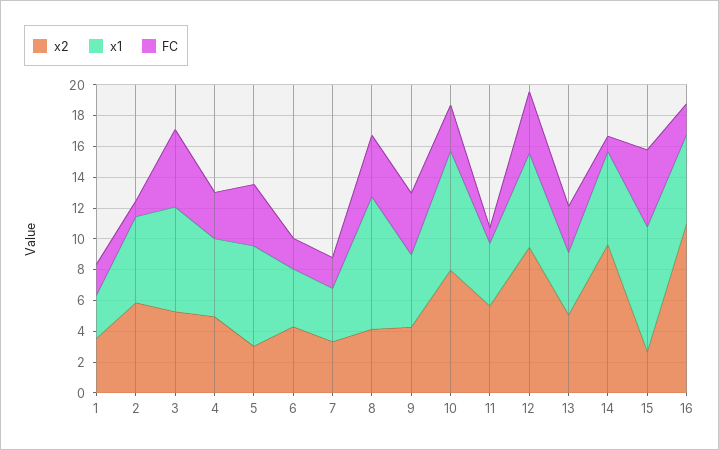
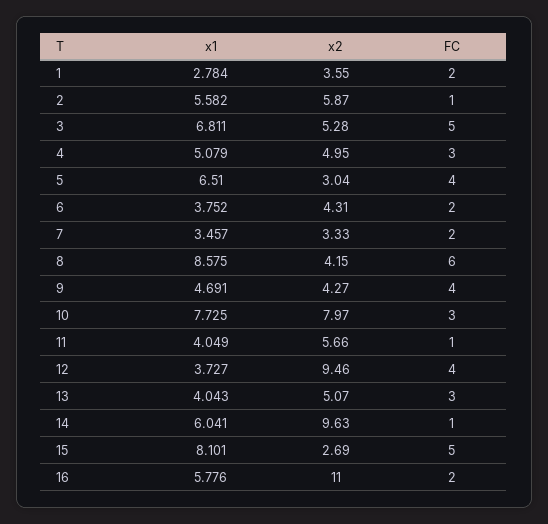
  {
    "x2": {
      "1": 3.55,
      "2": 5.87,
      "3": 5.28,
      "4": 4.95,
      "5": 3.04,
      "6": 4.31,
      "7": 3.33,
      "8": 4.15,
      "9": 4.27,
      "10": 7.97,
      "11": 5.66,
      "12": 9.46,
      "13": 5.07,
      "14": 9.63,
      "15": 2.69,
      "16": 11
    },
    "x1": {
      "1": 2.784,
      "2": 5.582,
      "3": 6.811,
      "4": 5.079,
      "5": 6.51,
      "6": 3.752,
      "7": 3.457,
      "8": 8.575,
      "9": 4.691,
      "10": 7.725,
      "11": 4.049,
-     "12": 6,
+     "12": 3.727,
      "13": 4.043,
      "14": 6.041,
      "15": 8.101,
      "16": 5.776
    },
    "FC": {
      "1": 2,
      "2": 1,
      "3": 5,
      "4": 3,
      "5": 4,
      "6": 2,
      "7": 2,
-     "8": 4,
+     "8": 6,
      "9": 4,
      "10": 3,
      "11": 1,
      "12": 4,
      "13": 3,
      "14": 1,
      "15": 5,
      "16": 2
    }
  }

